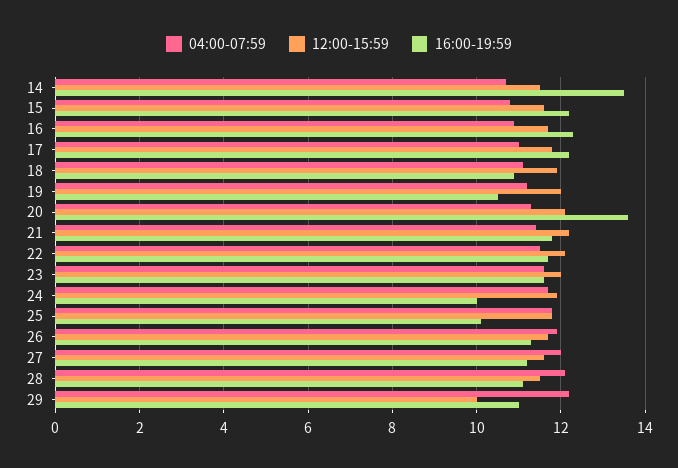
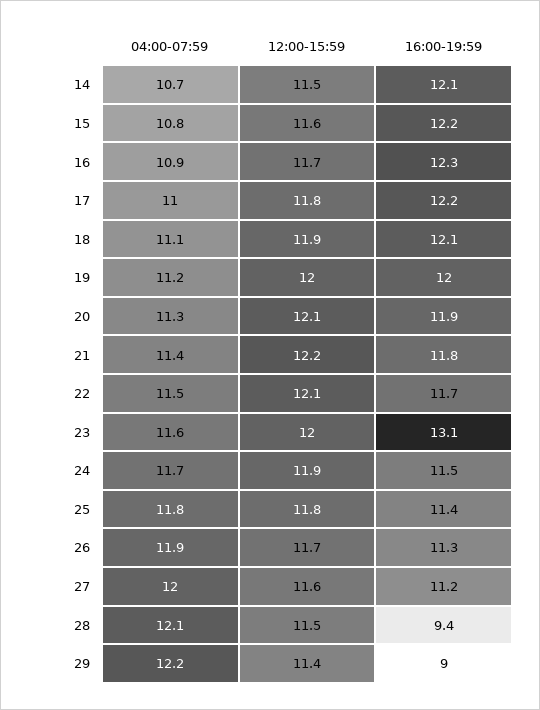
  {
    "04:00-07:59": {
      "14": 10.7,
      "15": 10.8,
      "16": 10.9,
      "17": 11,
      "18": 11.1,
      "19": 11.2,
      "20": 11.3,
      "21": 11.4,
      "22": 11.5,
      "23": 11.6,
      "24": 11.7,
      "25": 11.8,
      "26": 11.9,
      "27": 12,
      "28": 12.1,
      "29": 12.2
    },
    "12:00-15:59": {
      "14": 11.5,
      "15": 11.6,
      "16": 11.7,
      "17": 11.8,
      "18": 11.9,
      "19": 12,
      "20": 12.1,
      "21": 12.2,
      "22": 12.1,
      "23": 12,
      "24": 11.9,
      "25": 11.8,
      "26": 11.7,
      "27": 11.6,
      "28": 11.5,
-     "29": 10
+     "29": 11.4
    },
    "16:00-19:59": {
-     "14": 13.5,
+     "14": 12.1,
      "15": 12.2,
      "16": 12.3,
      "17": 12.2,
-     "18": 11,
+     "18": 12.1,
-     "19": 10.5,
+     "19": 12,
-     "20": 13.5,
+     "20": 11.9,
      "21": 11.8,
      "22": 11.7,
-     "23": 11.5,
+     "23": 13.1,
-     "24": 10,
+     "24": 11.5,
-     "25": 10,
+     "25": 11.4,
      "26": 11.3,
      "27": 11.2,
-     "28": 11,
+     "28": 9.4,
-     "29": 11
+     "29": 9
    }
  }

